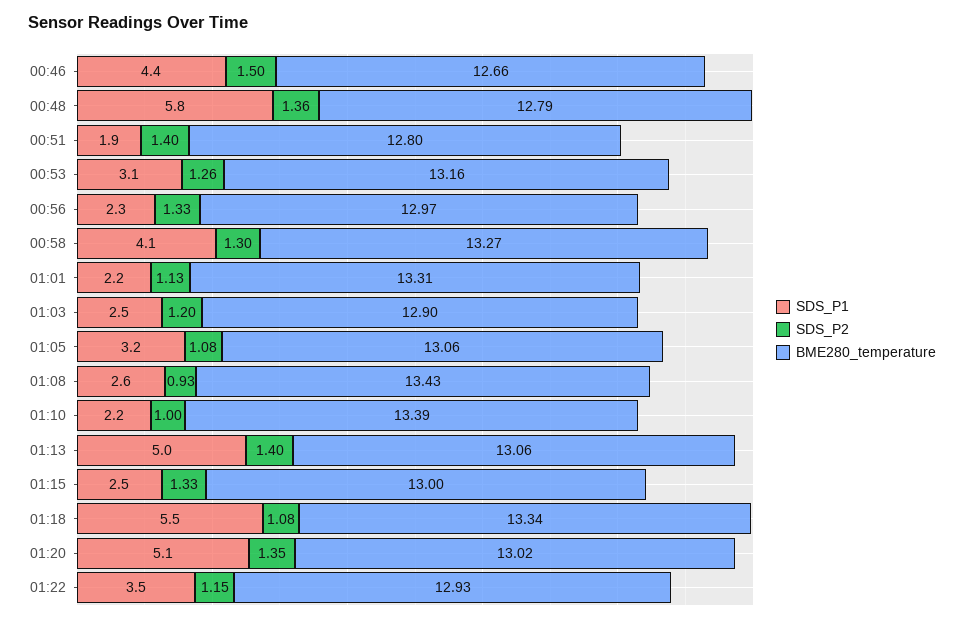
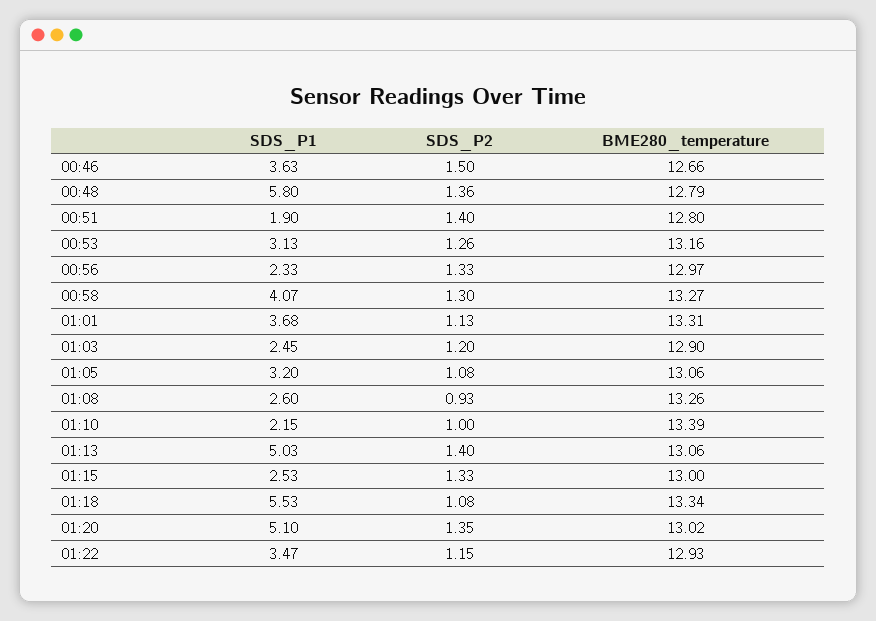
  {
    "SDS_P1": {
-     "00:46": 4.4,
+     "00:46": 3.63,
      "00:48": 5.8,
      "00:51": 1.9,
      "00:53": 3.13,
      "00:56": 2.33,
      "00:58": 4.07,
-     "01:01": 2.2,
+     "01:01": 3.68,
      "01:03": 2.45,
      "01:05": 3.2,
      "01:08": 2.6,
      "01:10": 2.15,
      "01:13": 5.03,
      "01:15": 2.53,
      "01:18": 5.53,
      "01:20": 5.1,
      "01:22": 3.47
    },
    "SDS_P2": {
      "00:46": 1.5,
      "00:48": 1.36,
      "00:51": 1.4,
      "00:53": 1.26,
      "00:56": 1.33,
      "00:58": 1.3,
      "01:01": 1.13,
      "01:03": 1.2,
      "01:05": 1.08,
      "01:08": 0.93,
      "01:10": 1,
      "01:13": 1.4,
      "01:15": 1.33,
      "01:18": 1.08,
      "01:20": 1.35,
      "01:22": 1.15
    },
    "BME280_temperature": {
      "00:46": 12.66,
      "00:48": 12.79,
      "00:51": 12.8,
      "00:53": 13.16,
      "00:56": 12.97,
      "00:58": 13.27,
      "01:01": 13.31,
      "01:03": 12.9,
      "01:05": 13.06,
-     "01:08": 13.43,
+     "01:08": 13.26,
      "01:10": 13.39,
      "01:13": 13.06,
      "01:15": 13,
      "01:18": 13.34,
      "01:20": 13.02,
      "01:22": 12.93
    }
  }

